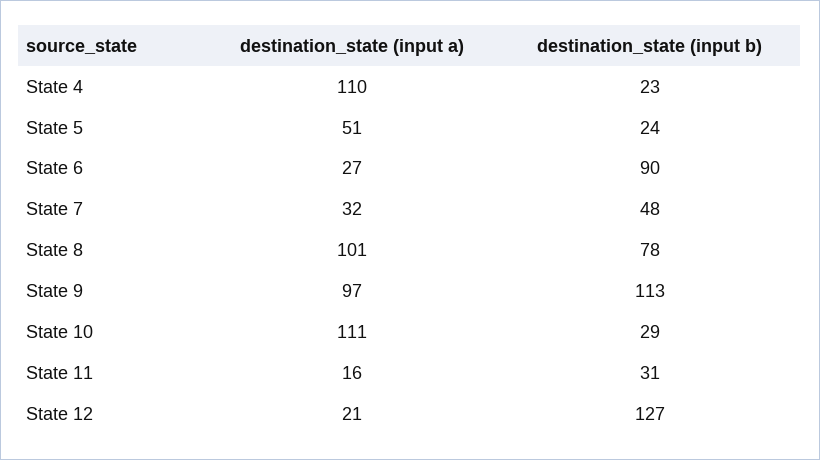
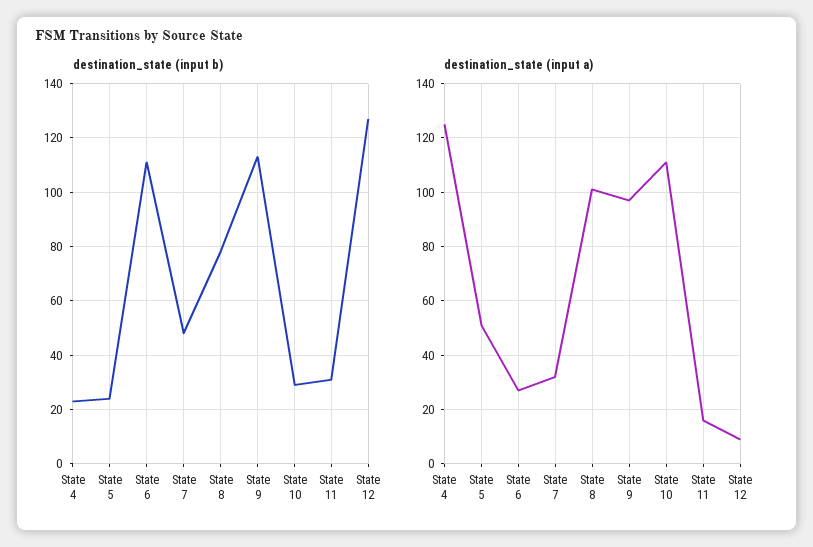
  {
    "destination_state (input a)": {
-     "State 4": 110,
+     "State 4": 125,
      "State 5": 51,
      "State 6": 27,
      "State 7": 32,
      "State 8": 101,
      "State 9": 97,
      "State 10": 111,
      "State 11": 16,
-     "State 12": 21
+     "State 12": 10
    },
    "destination_state (input b)": {
      "State 4": 23,
      "State 5": 24,
-     "State 6": 90,
+     "State 6": 110,
      "State 7": 48,
      "State 8": 78,
      "State 9": 113,
      "State 10": 29,
      "State 11": 31,
      "State 12": 127
    }
  }

